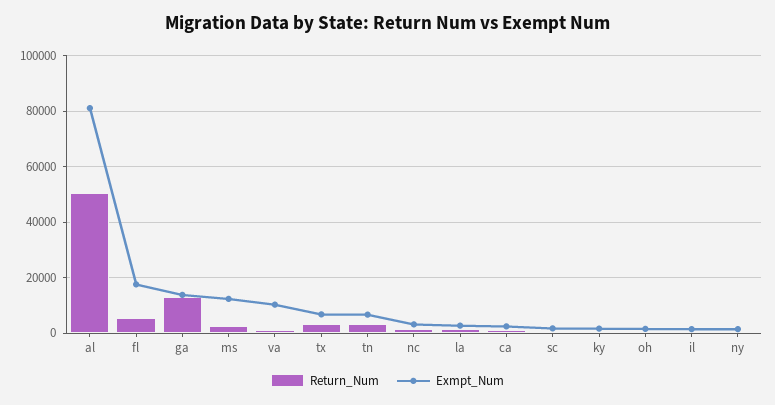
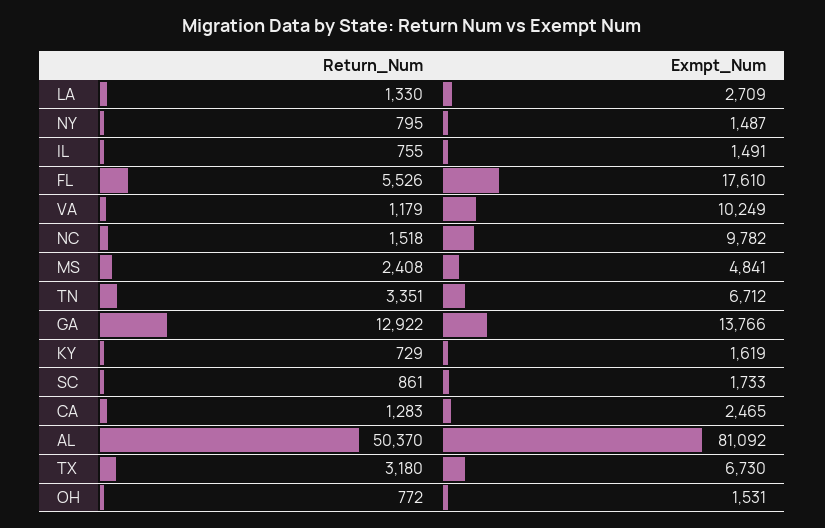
  {
    "Return_Num": {
      "al": 50370,
      "fl": 5526,
      "ga": 12922,
      "ms": 2408,
      "va": 1179,
      "tx": 3180,
      "tn": 3351,
      "nc": 1518,
      "la": 1330,
      "ca": 1283,
      "sc": 861,
      "ky": 729,
      "oh": 772,
      "il": 755,
      "ny": 795
    },
    "Exmpt_Num": {
      "al": 81092,
      "fl": 17610,
      "ga": 13766,
-     "ms": 12500,
+     "ms": 4841,
      "va": 10249,
      "tx": 6730,
      "tn": 6712,
-     "nc": 2500,
+     "nc": 9782,
      "la": 2709,
      "ca": 2465,
      "sc": 1733,
      "ky": 1619,
      "oh": 1531,
      "il": 1491,
      "ny": 1487
    }
  }

